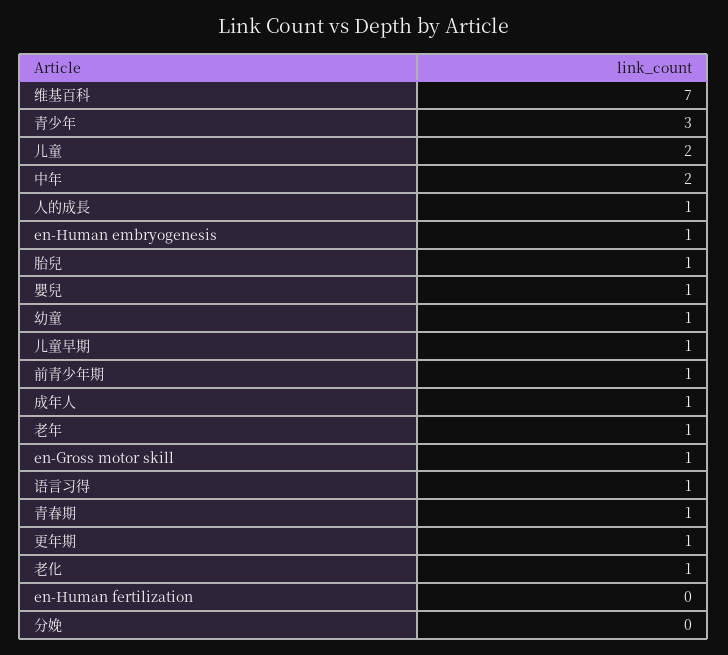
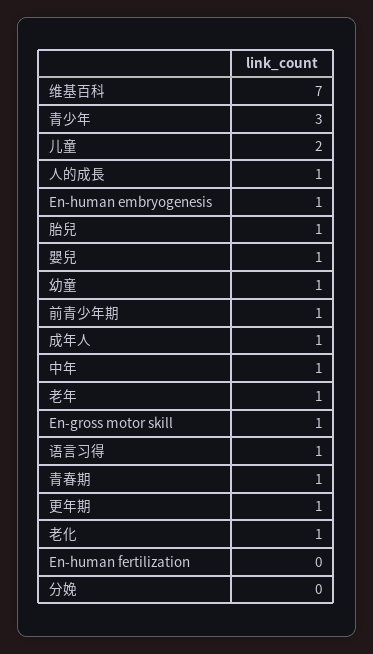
  {
    "维基百科": 7,
    "青少年": 3,
    "儿童": 2,
-   "中年": 2,
+   "中年": 1,
    "人的成長": 1,
    "en-Human embryogenesis": 1,
    "胎兒": 1,
    "嬰兒": 1,
    "幼童": 1,
-   "儿童早期": 1,
    "前青少年期": 1,
    "成年人": 1,
    "老年": 1,
    "en-Gross motor skill": 1,
    "语言习得": 1,
    "青春期": 1,
    "更年期": 1,
    "老化": 1,
    "en-Human fertilization": 0,
    "分娩": 0
  }

